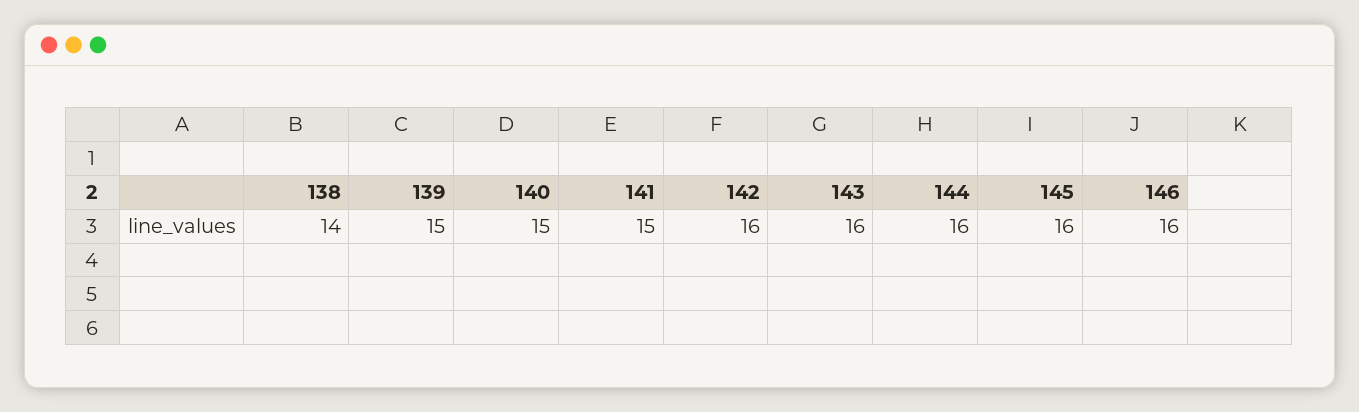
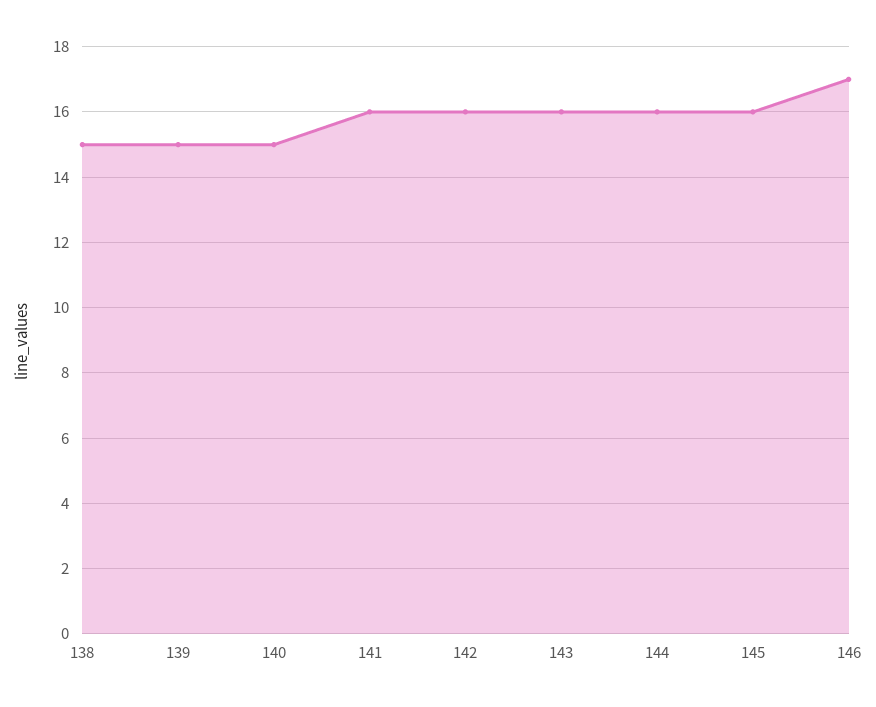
  {
-   "138": 14,
+   "138": 15,
    "139": 15,
    "140": 15,
-   "141": 15,
+   "141": 16,
    "142": 16,
    "143": 16,
    "144": 16,
    "145": 16,
-   "146": 16
+   "146": 17
  }

